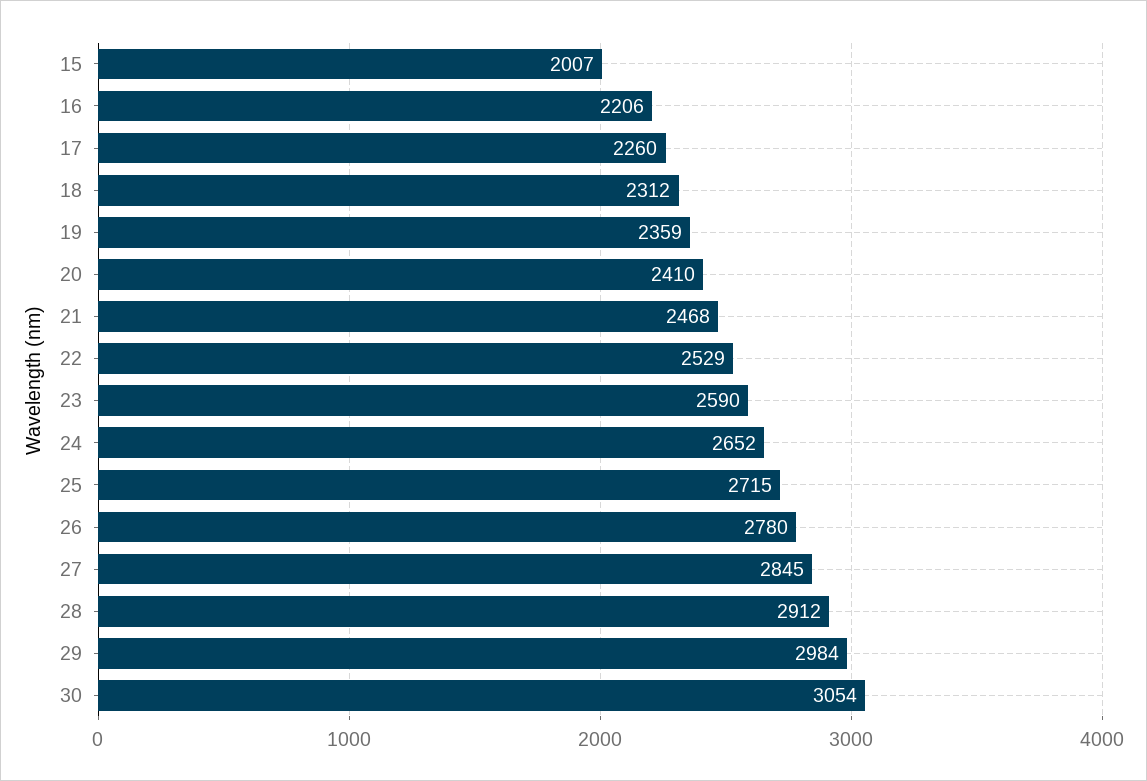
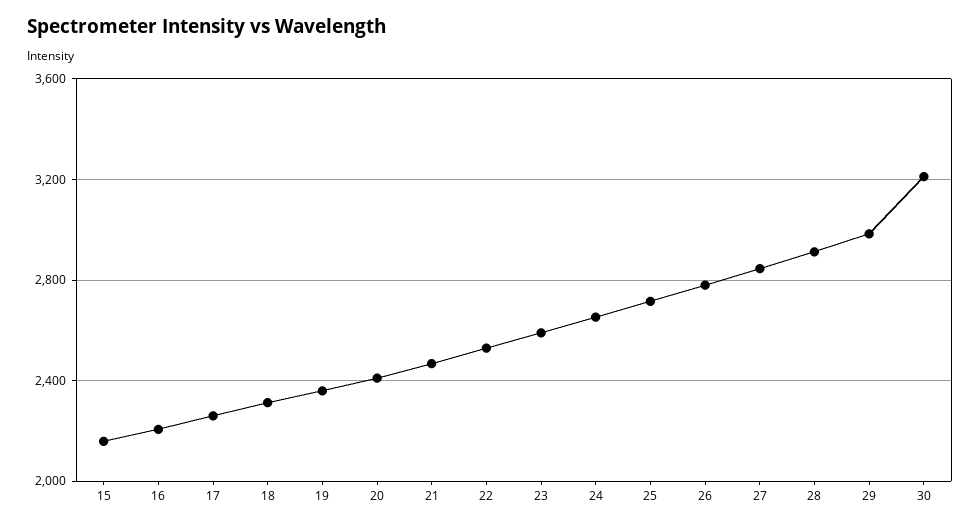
  {
-   "15": 2007,
+   "15": 2150,
    "16": 2206,
    "17": 2260,
    "18": 2312,
    "19": 2359,
    "20": 2410,
    "21": 2468,
    "22": 2529,
    "23": 2590,
    "24": 2652,
    "25": 2715,
    "26": 2780,
    "27": 2845,
    "28": 2912,
    "29": 2984,
-   "30": 3054
+   "30": 3200
  }

